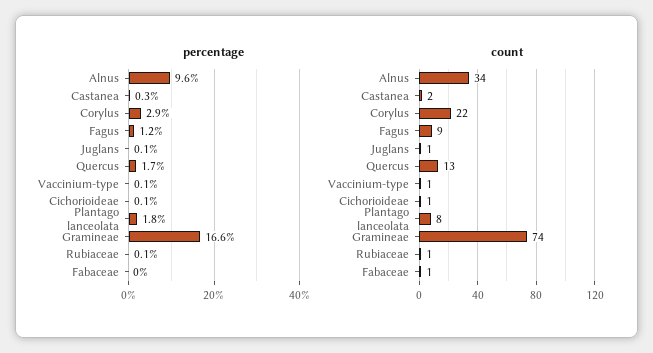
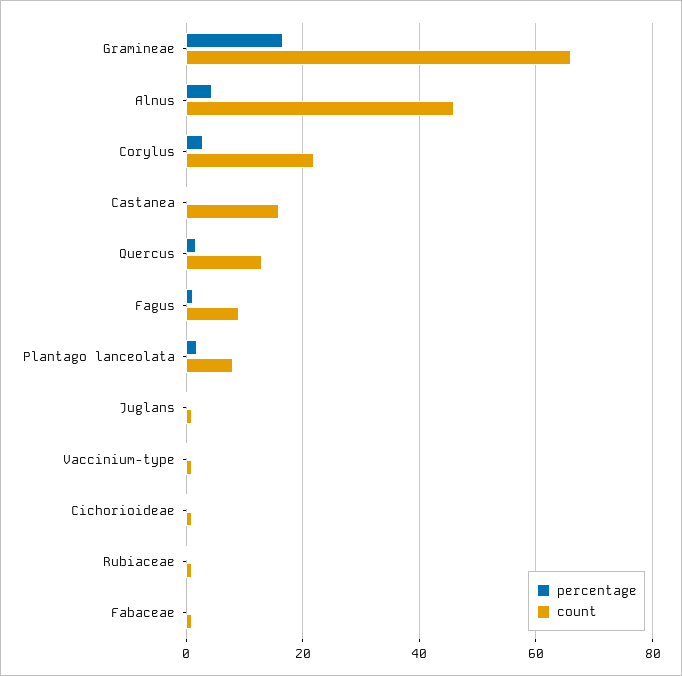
  {
    "percentage": {
-     "Alnus": 9.6,
+     "Alnus": 4,
      "Castanea": 0.3,
      "Corylus": 2.9,
      "Fagus": 1.2,
      "Juglans": 0.1,
      "Quercus": 1.7,
      "Vaccinium-type": 0.1,
      "Cichorioideae": 0.1,
      "Plantago lanceolata": 1.8,
      "Gramineae": 16.6,
      "Rubiaceae": 0.1,
      "Fabaceae": 0
    },
    "count": {
-     "Alnus": 34,
+     "Alnus": 46,
-     "Castanea": 2,
+     "Castanea": 16,
      "Corylus": 22,
      "Fagus": 9,
      "Juglans": 1,
      "Quercus": 13,
      "Vaccinium-type": 1,
      "Cichorioideae": 1,
      "Plantago lanceolata": 8,
-     "Gramineae": 74,
+     "Gramineae": 66,
      "Rubiaceae": 1,
      "Fabaceae": 1
    }
  }

